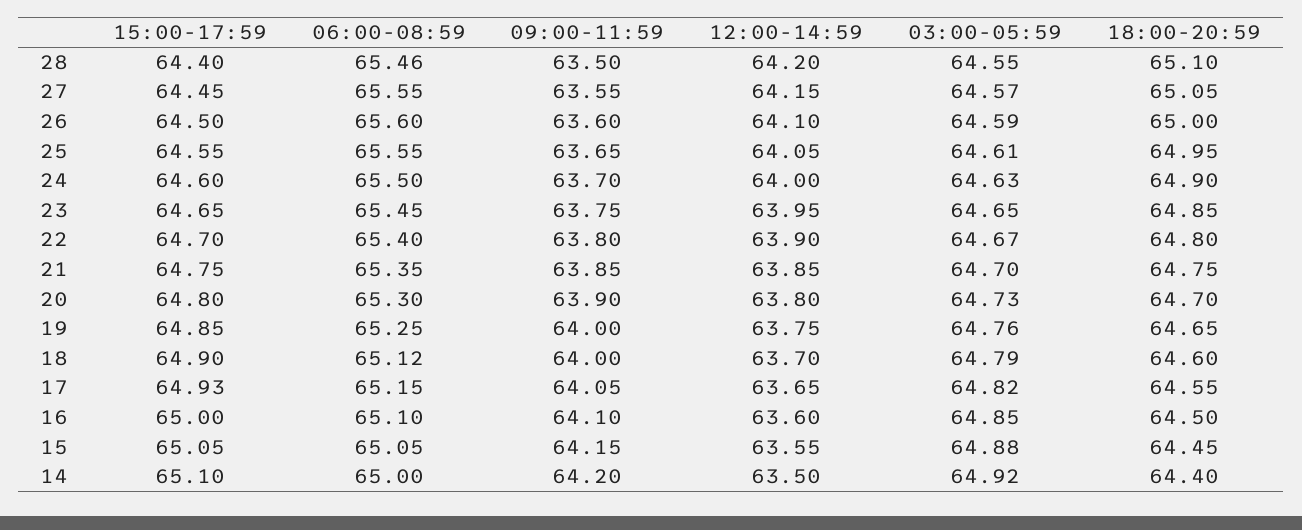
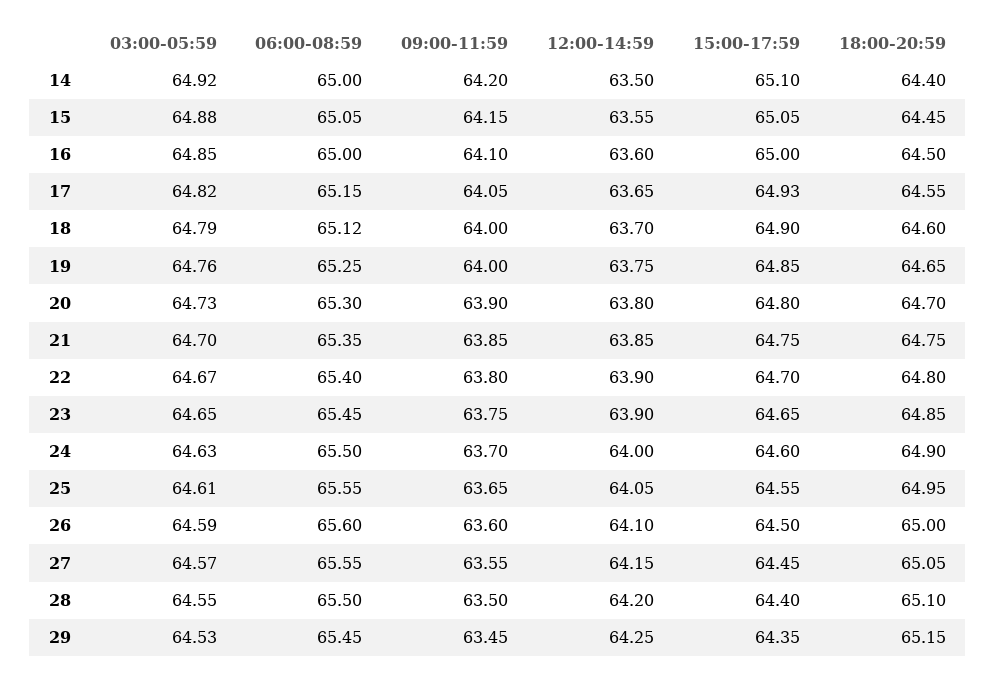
  {
    "15:00-17:59": {
      "28": 64.4,
      "27": 64.45,
      "26": 64.5,
      "25": 64.55,
      "24": 64.6,
      "23": 64.65,
      "22": 64.7,
      "21": 64.75,
      "20": 64.8,
      "19": 64.85,
      "18": 64.9,
      "17": 64.93,
      "16": 65,
      "15": 65.05,
-     "14": 65.1
+     "14": 65.1,
+     "29": 64.35
    },
    "06:00-08:59": {
-     "28": 65.46,
+     "28": 65.5,
      "27": 65.55,
      "26": 65.6,
      "25": 65.55,
      "24": 65.5,
      "23": 65.45,
      "22": 65.4,
      "21": 65.35,
      "20": 65.3,
      "19": 65.25,
      "18": 65.12,
      "17": 65.15,
-     "16": 65.1,
+     "16": 65,
      "15": 65.05,
-     "14": 65
+     "14": 65,
+     "29": 65.45
    },
    "09:00-11:59": {
      "28": 63.5,
      "27": 63.55,
      "26": 63.6,
      "25": 63.65,
      "24": 63.7,
      "23": 63.75,
      "22": 63.8,
      "21": 63.85,
      "20": 63.9,
      "19": 64,
      "18": 64,
      "17": 64.05,
      "16": 64.1,
      "15": 64.15,
-     "14": 64.2
+     "14": 64.2,
+     "29": 63.45
    },
    "12:00-14:59": {
      "28": 64.2,
      "27": 64.15,
      "26": 64.1,
      "25": 64.05,
      "24": 64,
-     "23": 63.95,
+     "23": 63.9,
      "22": 63.9,
      "21": 63.85,
      "20": 63.8,
      "19": 63.75,
      "18": 63.7,
      "17": 63.65,
      "16": 63.6,
      "15": 63.55,
-     "14": 63.5
+     "14": 63.5,
+     "29": 64.25
    },
    "03:00-05:59": {
      "28": 64.55,
      "27": 64.57,
      "26": 64.59,
      "25": 64.61,
      "24": 64.63,
      "23": 64.65,
      "22": 64.67,
      "21": 64.7,
      "20": 64.73,
      "19": 64.76,
      "18": 64.79,
      "17": 64.82,
      "16": 64.85,
      "15": 64.88,
-     "14": 64.92
+     "14": 64.92,
+     "29": 64.53
    },
    "18:00-20:59": {
      "28": 65.1,
      "27": 65.05,
      "26": 65,
      "25": 64.95,
      "24": 64.9,
      "23": 64.85,
      "22": 64.8,
      "21": 64.75,
      "20": 64.7,
      "19": 64.65,
      "18": 64.6,
      "17": 64.55,
      "16": 64.5,
      "15": 64.45,
-     "14": 64.4
+     "14": 64.4,
+     "29": 65.15
    }
  }

